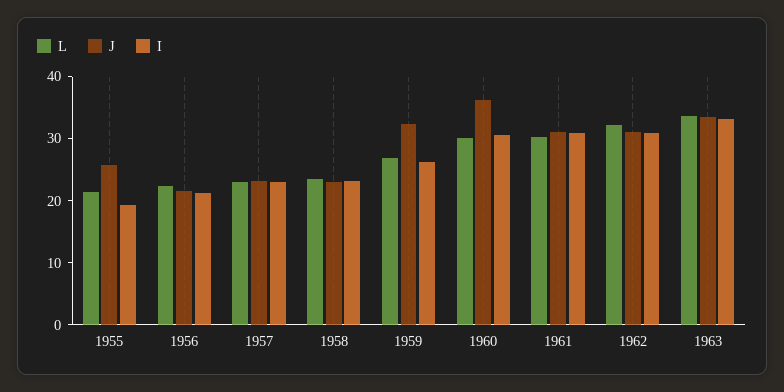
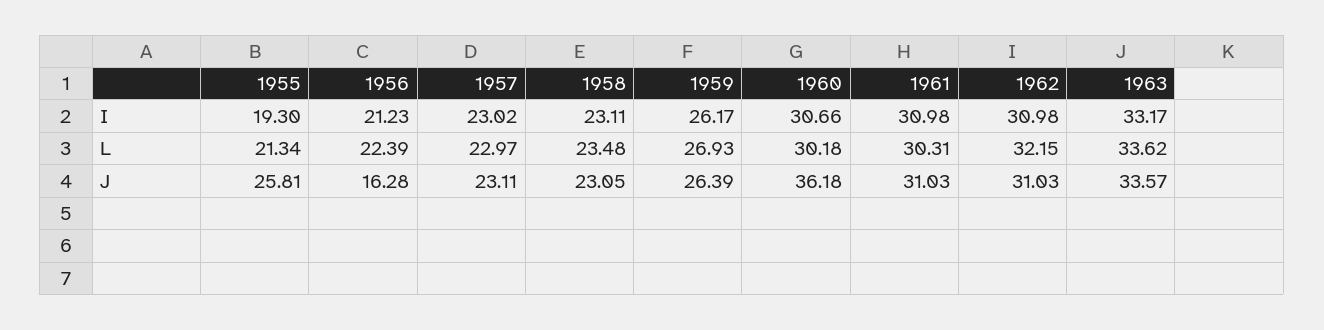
  {
    "L": {
      "1955": 21.34,
      "1956": 22.39,
      "1957": 22.97,
      "1958": 23.48,
      "1959": 26.93,
      "1960": 30.18,
      "1961": 30.31,
      "1962": 32.15,
      "1963": 33.62
    },
    "J": {
      "1955": 25.81,
-     "1956": 22,
+     "1956": 16.28,
      "1957": 23.11,
      "1958": 23.05,
-     "1959": 32,
+     "1959": 26.39,
      "1960": 36.18,
      "1961": 31.03,
      "1962": 31.03,
      "1963": 33.57
    },
    "I": {
      "1955": 19.3,
      "1956": 21.23,
      "1957": 23.02,
      "1958": 23.11,
      "1959": 26.17,
      "1960": 30.66,
      "1961": 30.98,
      "1962": 30.98,
      "1963": 33.17
    }
  }

